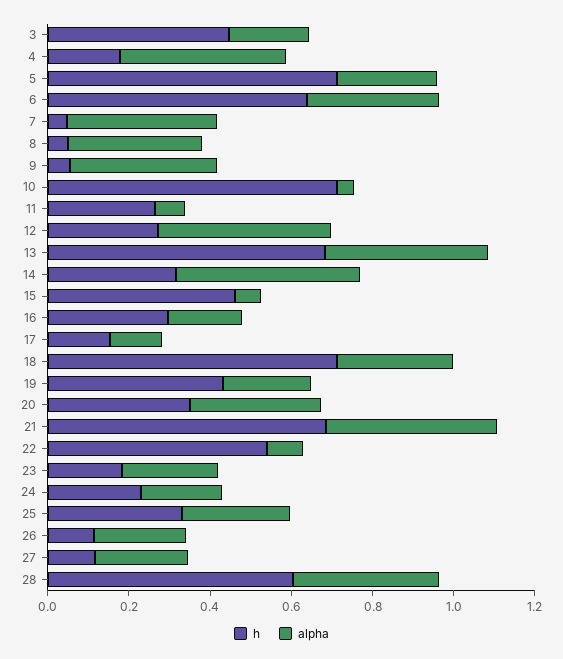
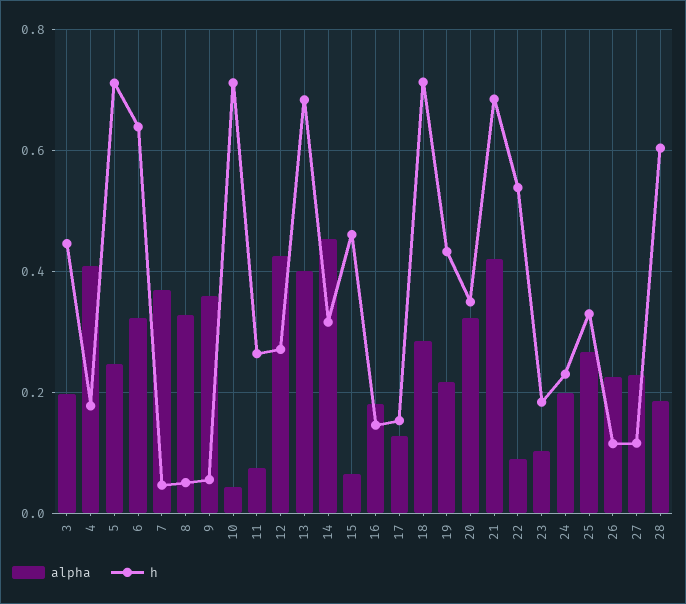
  {
    "h": {
      "3": 0.44,
      "4": 0.18,
      "5": 0.72,
      "6": 0.64,
      "7": 0.04,
      "8": 0.06,
      "9": 0.06,
      "10": 0.72,
      "11": 0.26,
      "12": 0.28,
      "13": 0.68,
      "14": 0.32,
      "15": 0.46,
-     "16": 0.3,
+     "16": 0.14,
      "17": 0.16,
      "18": 0.72,
      "19": 0.44,
      "20": 0.34,
      "21": 0.68,
      "22": 0.54,
      "23": 0.18,
      "24": 0.24,
      "25": 0.32,
      "26": 0.12,
      "27": 0.12,
      "28": 0.6
    },
    "alpha": {
      "3": 0.2,
      "4": 0.4,
      "5": 0.24,
      "6": 0.32,
      "7": 0.36,
      "8": 0.32,
      "9": 0.36,
      "10": 0.04,
      "11": 0.08,
      "12": 0.42,
      "13": 0.4,
      "14": 0.46,
      "15": 0.06,
      "16": 0.18,
      "17": 0.12,
      "18": 0.28,
      "19": 0.22,
      "20": 0.32,
      "21": 0.42,
      "22": 0.08,
-     "23": 0.25,
+     "23": 0.1,
      "24": 0.2,
      "25": 0.26,
      "26": 0.22,
      "27": 0.22,
-     "28": 0.35
+     "28": 0.18
    }
  }

